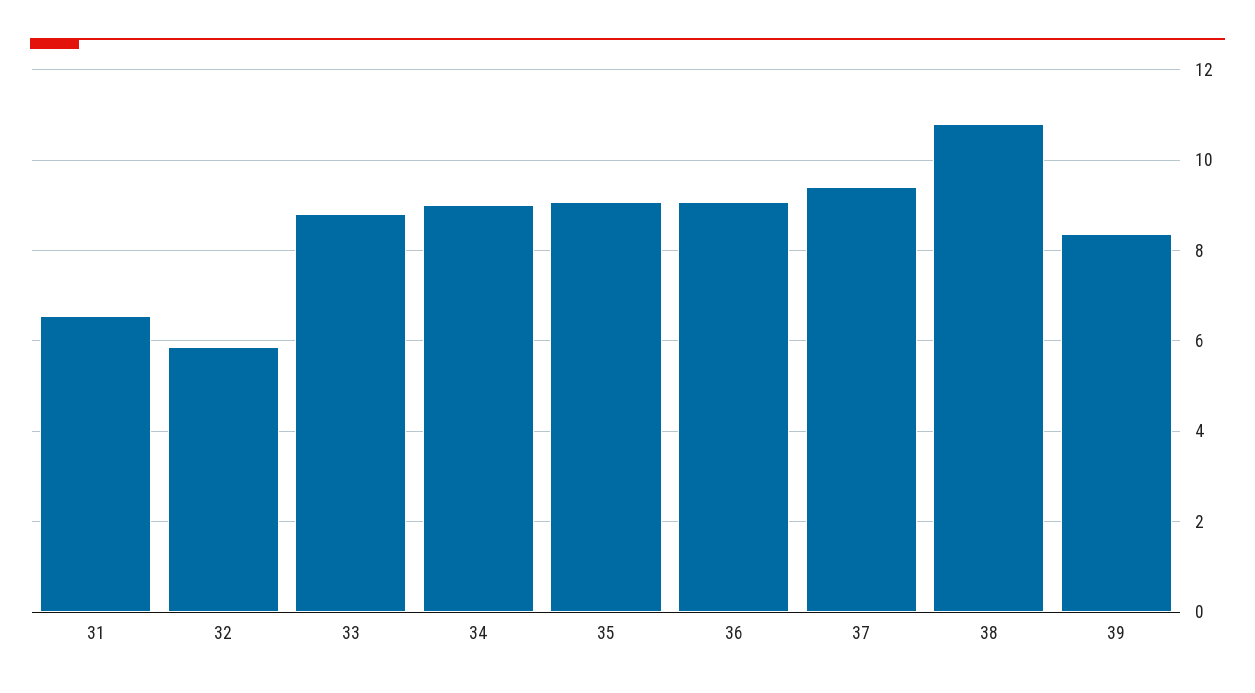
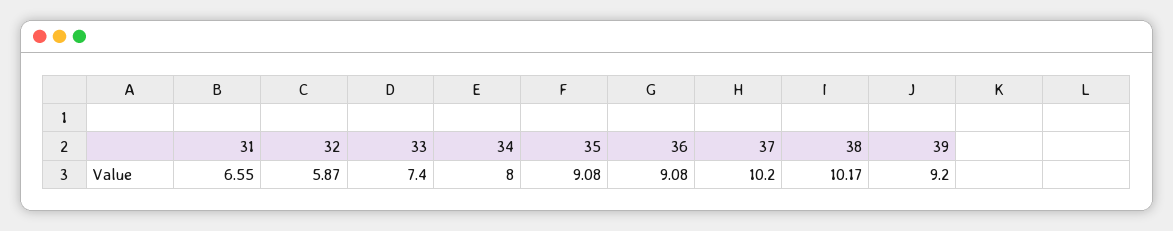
  {
    "31": 6.55,
    "32": 5.87,
-   "33": 8.8,
+   "33": 7.4,
-   "34": 9,
+   "34": 8,
    "35": 9.08,
    "36": 9.08,
-   "37": 9.4,
+   "37": 10.2,
-   "38": 10.8,
+   "38": 10.17,
-   "39": 8.4
+   "39": 9.2
  }

